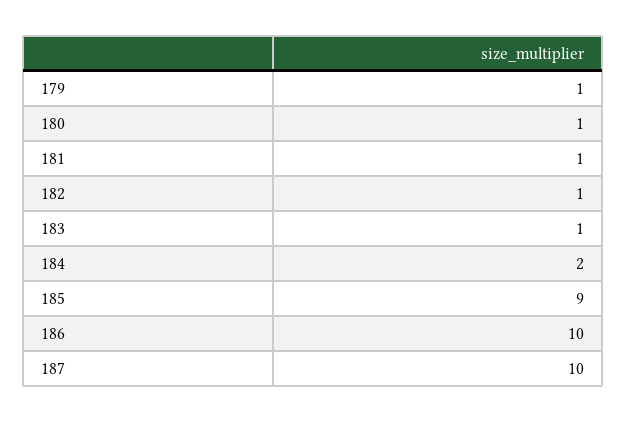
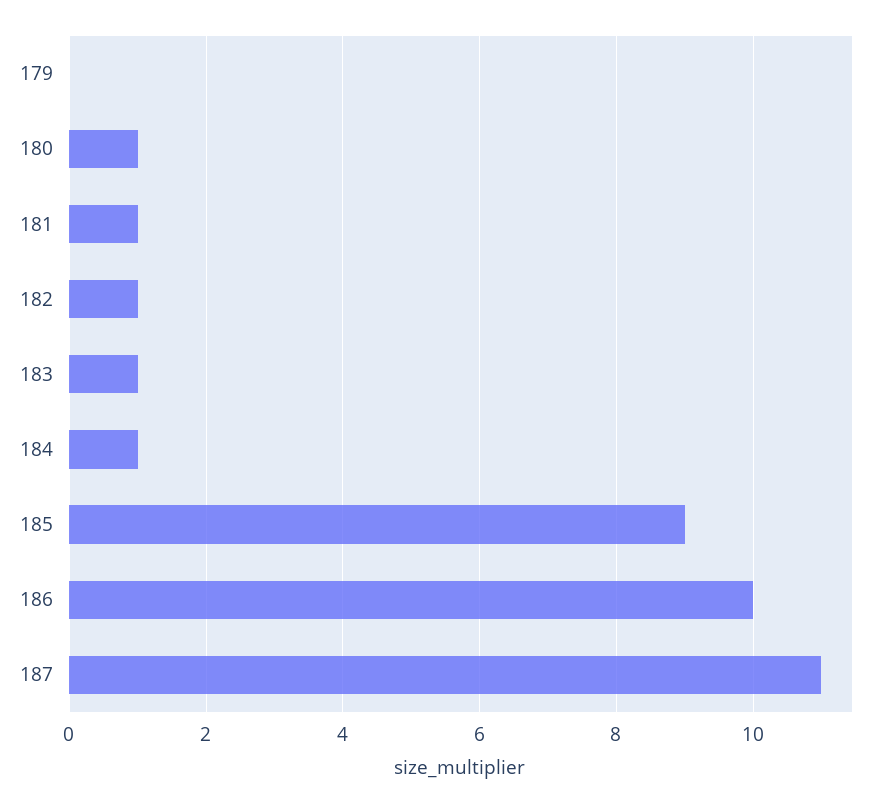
  {
-   "179": 1,
+   "179": 0,
    "180": 1,
    "181": 1,
    "182": 1,
    "183": 1,
-   "184": 2,
+   "184": 1,
    "185": 9,
    "186": 10,
-   "187": 10
+   "187": 11
  }

